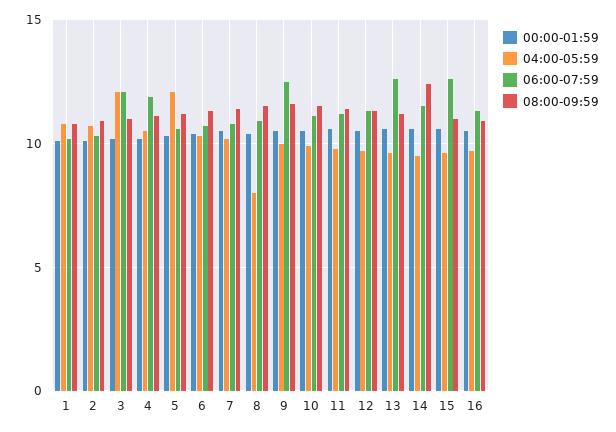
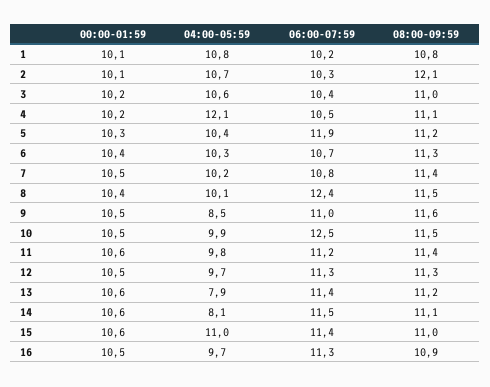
  {
    "00:00-01:59": {
      "1": 10.1,
      "2": 10.1,
      "3": 10.2,
      "4": 10.2,
      "5": 10.3,
      "6": 10.4,
      "7": 10.5,
      "8": 10.4,
      "9": 10.5,
      "10": 10.5,
      "11": 10.6,
      "12": 10.5,
      "13": 10.6,
      "14": 10.6,
      "15": 10.6,
      "16": 10.5
    },
    "04:00-05:59": {
      "1": 10.8,
      "2": 10.7,
-     "3": 12,
+     "3": 10.6,
-     "4": 10.5,
+     "4": 12.1,
-     "5": 12,
+     "5": 10.4,
      "6": 10.3,
      "7": 10.2,
-     "8": 8,
+     "8": 10.1,
-     "9": 10,
+     "9": 8.5,
      "10": 9.9,
      "11": 9.8,
      "12": 9.7,
-     "13": 9.5,
+     "13": 7.9,
-     "14": 9.5,
+     "14": 8.1,
-     "15": 9.5,
+     "15": 11,
      "16": 9.7
    },
    "06:00-07:59": {
      "1": 10.2,
      "2": 10.3,
-     "3": 12,
+     "3": 10.4,
-     "4": 12,
+     "4": 10.5,
-     "5": 10.5,
+     "5": 11.9,
      "6": 10.7,
      "7": 10.8,
-     "8": 11,
+     "8": 12.4,
-     "9": 12.5,
+     "9": 11,
-     "10": 11,
+     "10": 12.5,
      "11": 11.2,
      "12": 11.3,
-     "13": 12.5,
+     "13": 11.4,
      "14": 11.5,
-     "15": 12.5,
+     "15": 11.4,
      "16": 11.3
    },
    "08:00-09:59": {
      "1": 10.8,
-     "2": 11,
+     "2": 12.1,
      "3": 11,
      "4": 11.1,
      "5": 11.2,
      "6": 11.3,
      "7": 11.4,
      "8": 11.5,
      "9": 11.6,
      "10": 11.5,
      "11": 11.4,
      "12": 11.3,
      "13": 11.2,
-     "14": 12.5,
+     "14": 11.1,
      "15": 11,
      "16": 10.9
    }
  }

